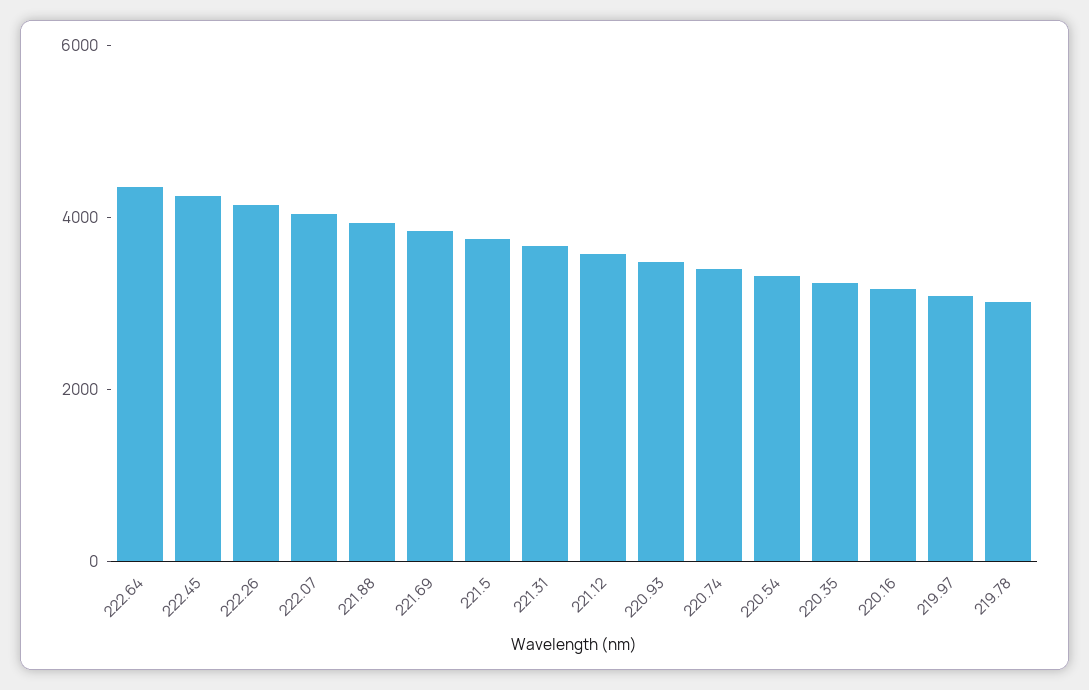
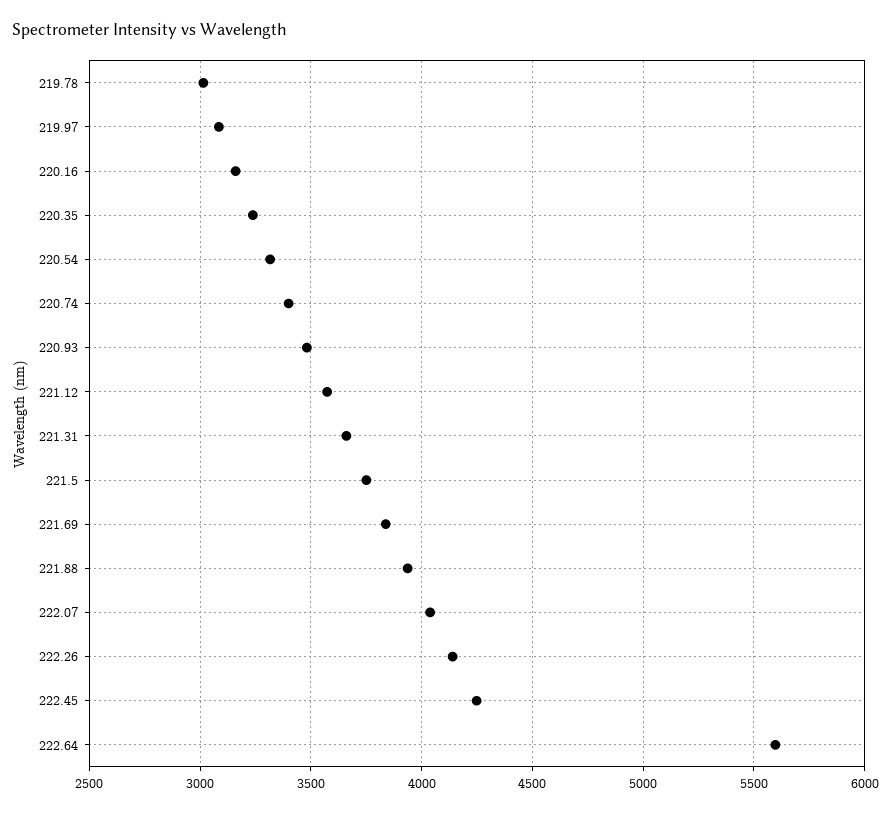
  {
-   "222.64": 4500,
+   "222.64": 5600,
    "222.45": 4250,
    "222.26": 4150,
    "222.07": 4050,
    "221.88": 3950,
    "221.69": 3850,
    "221.5": 3750,
    "221.31": 3650,
    "221.12": 3550,
    "220.93": 3500,
    "220.74": 3400,
    "220.54": 3300,
    "220.35": 3250,
    "220.16": 3150,
    "219.97": 3100,
    "219.78": 3000
  }

